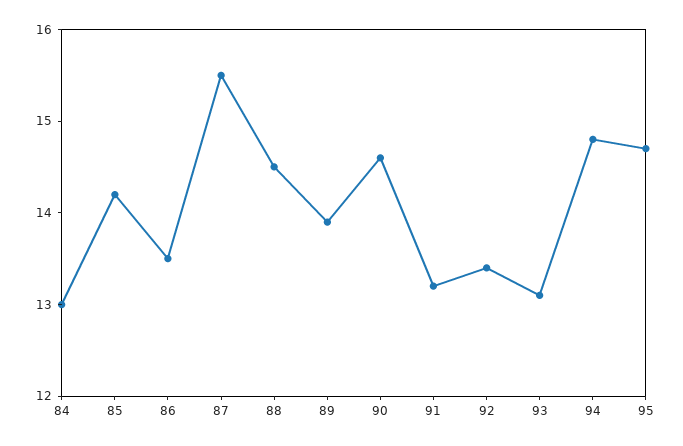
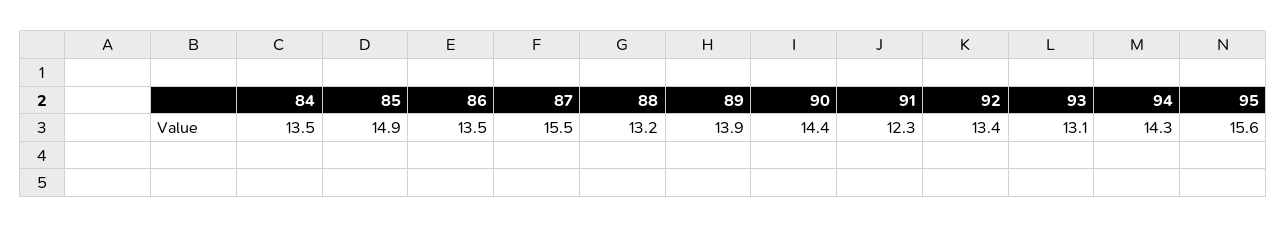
  {
-   "84": 13,
+   "84": 13.5,
-   "85": 14.2,
+   "85": 14.9,
    "86": 13.5,
    "87": 15.5,
-   "88": 14.5,
+   "88": 13.2,
    "89": 13.9,
-   "90": 14.6,
+   "90": 14.4,
-   "91": 13.2,
+   "91": 12.3,
    "92": 13.4,
    "93": 13.1,
-   "94": 14.8,
+   "94": 14.3,
-   "95": 14.7
+   "95": 15.6
  }

